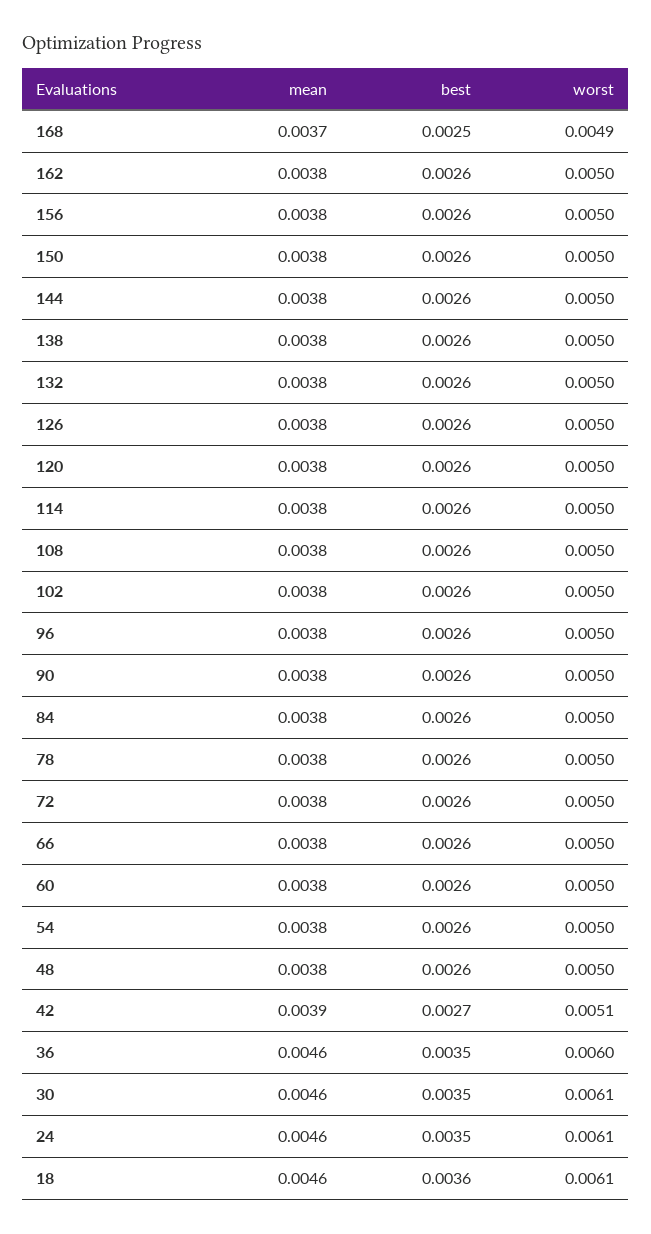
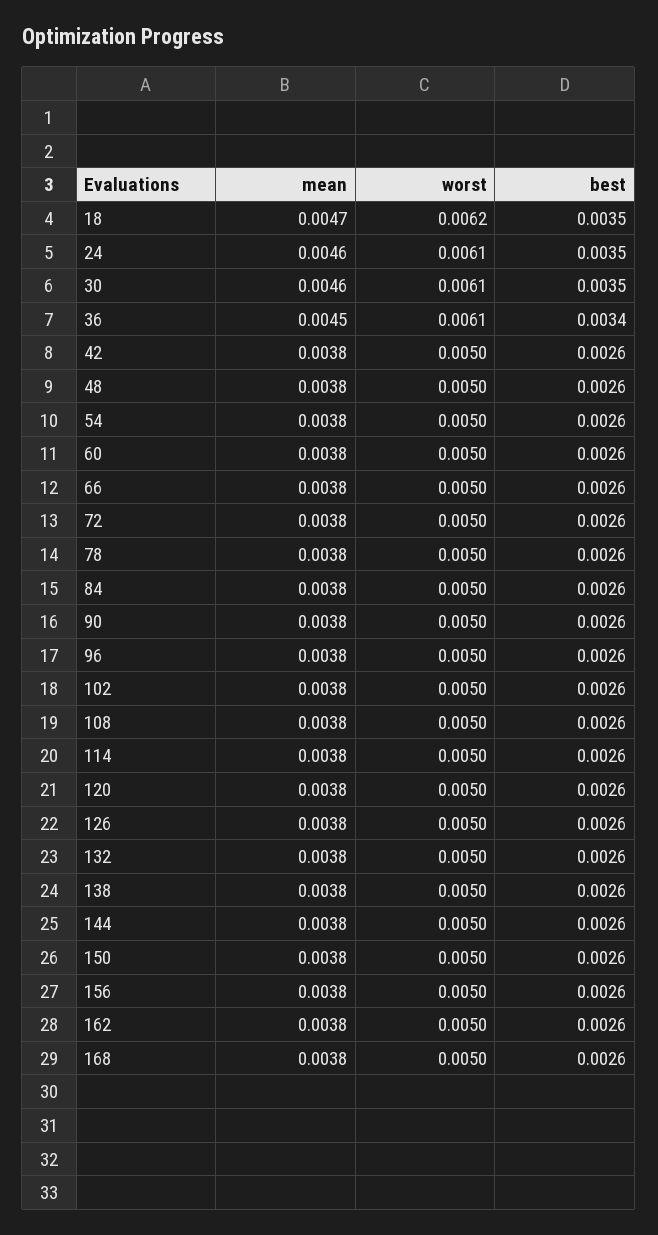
  {
    "mean": {
-     "168": 0.0037,
+     "168": 0.0038,
      "162": 0.0038,
      "156": 0.0038,
      "150": 0.0038,
      "144": 0.0038,
      "138": 0.0038,
      "132": 0.0038,
      "126": 0.0038,
      "120": 0.0038,
      "114": 0.0038,
      "108": 0.0038,
      "102": 0.0038,
      "96": 0.0038,
      "90": 0.0038,
      "84": 0.0038,
      "78": 0.0038,
      "72": 0.0038,
      "66": 0.0038,
      "60": 0.0038,
      "54": 0.0038,
      "48": 0.0038,
-     "42": 0.0039,
+     "42": 0.0038,
-     "36": 0.0046,
+     "36": 0.0045,
      "30": 0.0046,
      "24": 0.0046,
-     "18": 0.0046
+     "18": 0.0047
    },
    "best": {
-     "168": 0.0025,
+     "168": 0.0026,
      "162": 0.0026,
      "156": 0.0026,
      "150": 0.0026,
      "144": 0.0026,
      "138": 0.0026,
      "132": 0.0026,
      "126": 0.0026,
      "120": 0.0026,
      "114": 0.0026,
      "108": 0.0026,
      "102": 0.0026,
      "96": 0.0026,
      "90": 0.0026,
      "84": 0.0026,
      "78": 0.0026,
      "72": 0.0026,
      "66": 0.0026,
      "60": 0.0026,
      "54": 0.0026,
      "48": 0.0026,
-     "42": 0.0027,
+     "42": 0.0026,
-     "36": 0.0035,
+     "36": 0.0034,
      "30": 0.0035,
      "24": 0.0035,
-     "18": 0.0036
+     "18": 0.0035
    },
    "worst": {
-     "168": 0.0049,
+     "168": 0.005,
      "162": 0.005,
      "156": 0.005,
      "150": 0.005,
      "144": 0.005,
      "138": 0.005,
      "132": 0.005,
      "126": 0.005,
      "120": 0.005,
      "114": 0.005,
      "108": 0.005,
      "102": 0.005,
      "96": 0.005,
      "90": 0.005,
      "84": 0.005,
      "78": 0.005,
      "72": 0.005,
      "66": 0.005,
      "60": 0.005,
      "54": 0.005,
      "48": 0.005,
-     "42": 0.0051,
+     "42": 0.005,
-     "36": 0.006,
+     "36": 0.0061,
      "30": 0.0061,
      "24": 0.0061,
-     "18": 0.0061
+     "18": 0.0062
    }
  }

